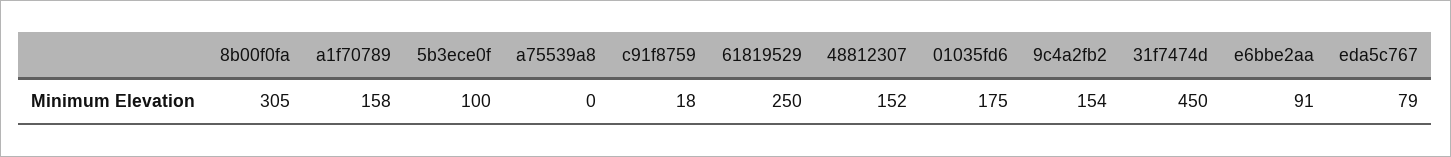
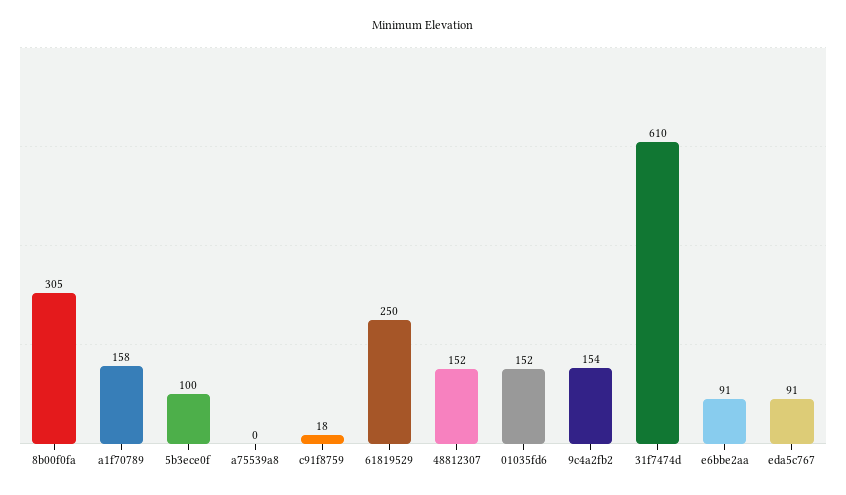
  {
    "8b00f0fa": 305,
    "a1f70789": 158,
    "5b3ece0f": 100,
    "a75539a8": 0,
    "c91f8759": 18,
    "61819529": 250,
    "48812307": 152,
-   "01035fd6": 175,
+   "01035fd6": 152,
    "9c4a2fb2": 154,
-   "31f7474d": 450,
+   "31f7474d": 610,
    "e6bbe2aa": 91,
-   "eda5c767": 79
+   "eda5c767": 91
  }

